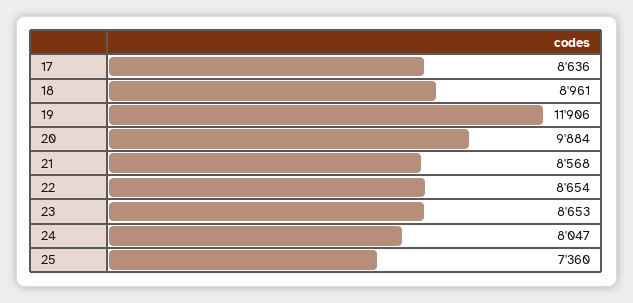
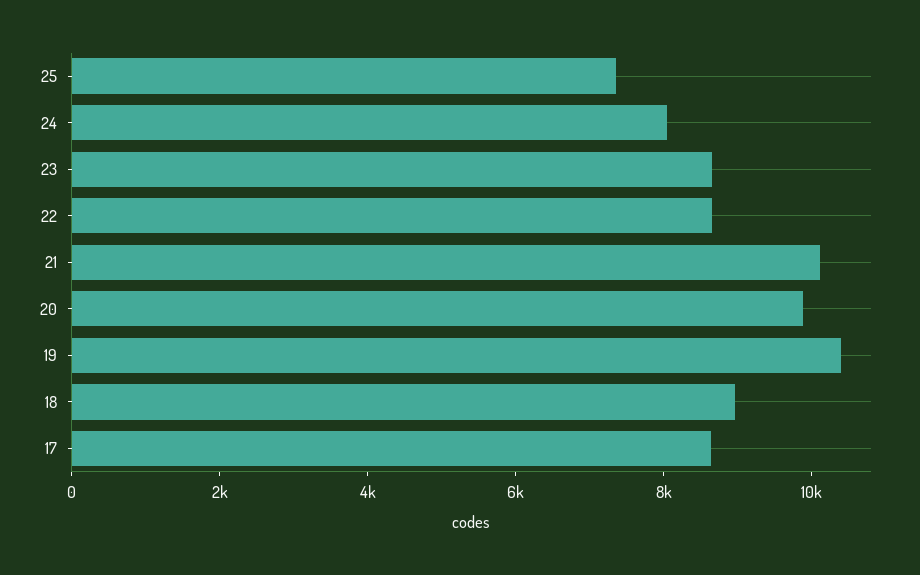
  {
    "17": 8636,
    "18": 8961,
-   "19": 11906,
+   "19": 10500,
    "20": 9884,
-   "21": 8568,
+   "21": 10000,
    "22": 8654,
    "23": 8653,
    "24": 8047,
    "25": 7360
  }

